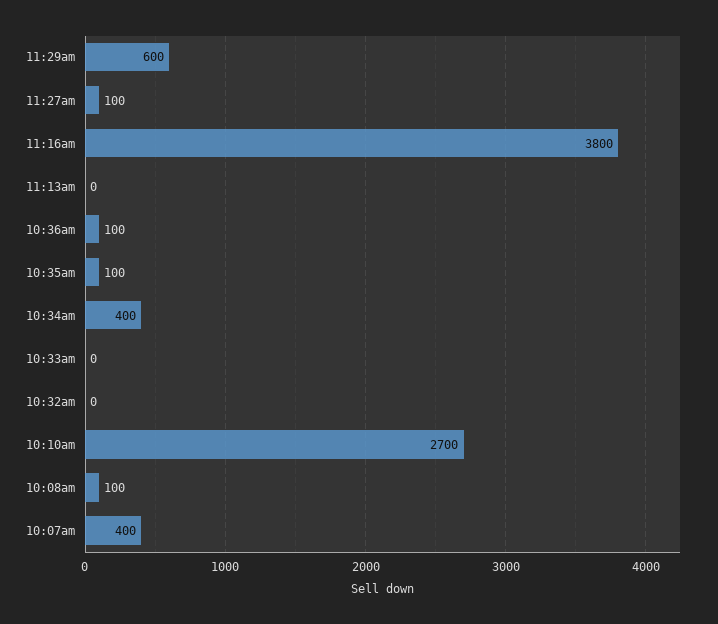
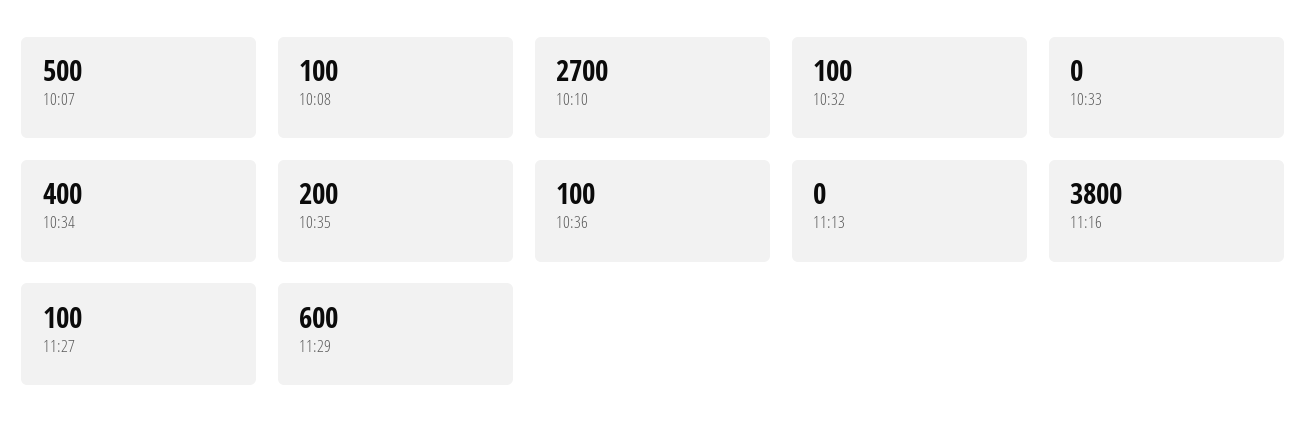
  {
    "11:29am": 600,
    "11:27am": 100,
    "11:16am": 3800,
    "11:13am": 0,
    "10:36am": 100,
-   "10:35am": 100,
+   "10:35am": 200,
    "10:34am": 400,
    "10:33am": 0,
-   "10:32am": 0,
+   "10:32am": 100,
    "10:10am": 2700,
    "10:08am": 100,
-   "10:07am": 400
+   "10:07am": 500
  }

